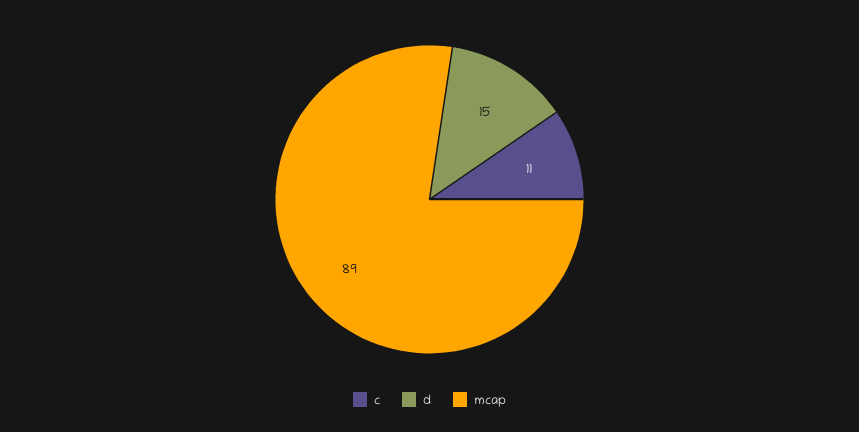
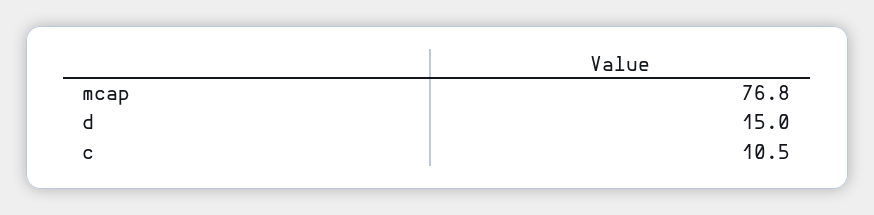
  {
    "c": 10.5,
    "d": 15,
-   "mcap": 89
+   "mcap": 76.8
  }

